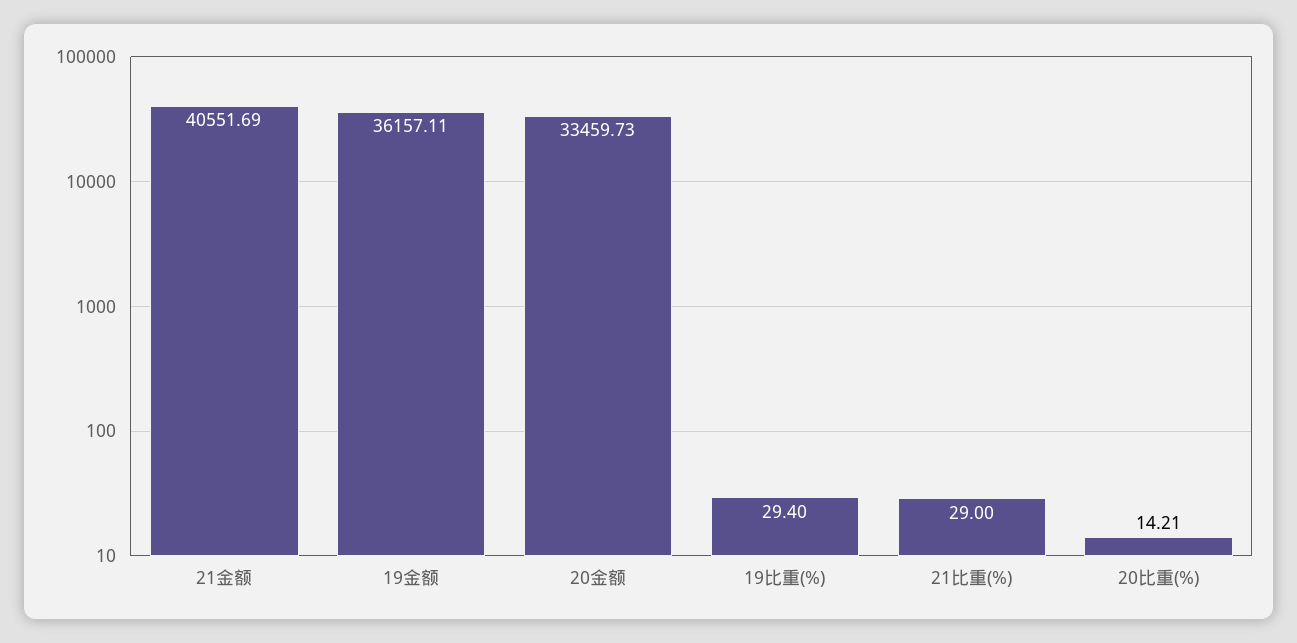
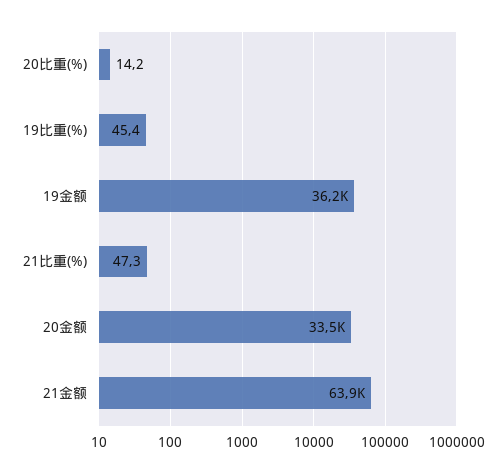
  {
-   "21金额": 40551.69,
+   "21金额": 63900,
    "19金额": 36157.11,
    "20金额": 33459.73,
-   "19比重(%)": 29.4,
+   "19比重(%)": 45.4,
-   "21比重(%)": 29,
+   "21比重(%)": 47.3,
    "20比重(%)": 14.21
  }

